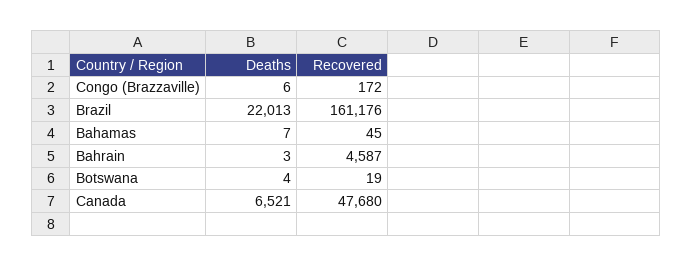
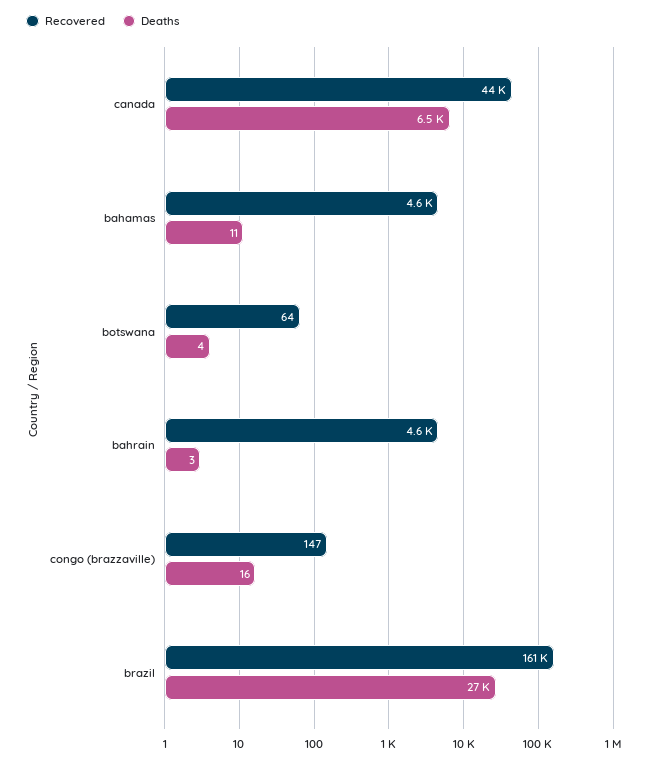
  {
    "Deaths": {
-     "Congo (Brazzaville)": 6,
+     "Congo (Brazzaville)": 16,
-     "Brazil": 22013,
+     "Brazil": 27000,
-     "Bahamas": 7,
+     "Bahamas": 11,
      "Bahrain": 3,
      "Botswana": 4,
      "Canada": 6521
    },
    "Recovered": {
-     "Congo (Brazzaville)": 172,
+     "Congo (Brazzaville)": 147,
      "Brazil": 161176,
-     "Bahamas": 45,
+     "Bahamas": 4600,
      "Bahrain": 4587,
-     "Botswana": 19,
+     "Botswana": 64,
-     "Canada": 47680
+     "Canada": 44000
    }
  }

